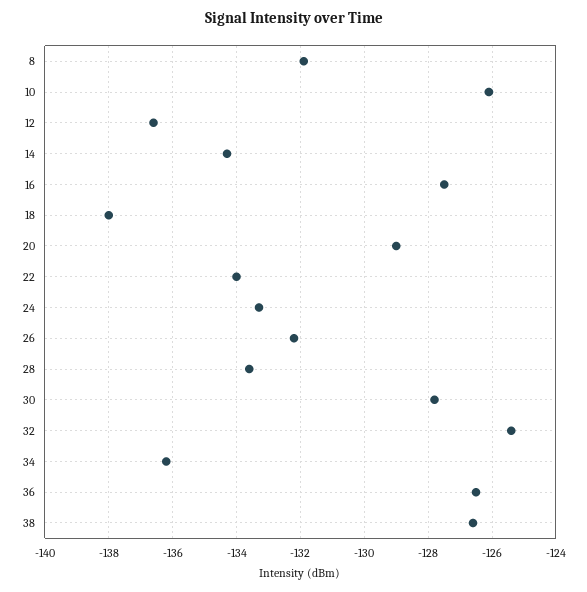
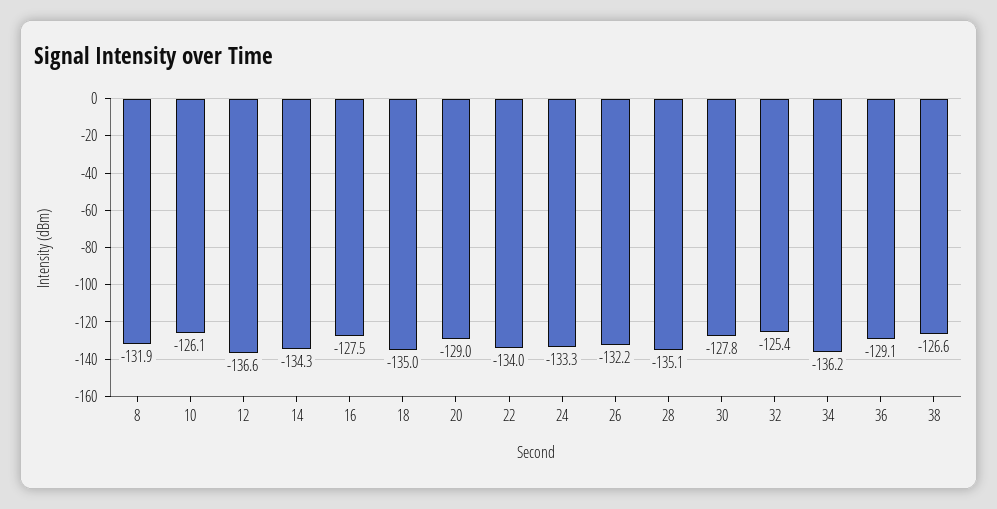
  {
    "8": -131.9,
    "10": -126.1,
    "12": -136.6,
    "14": -134.3,
    "16": -127.5,
-   "18": -138,
+   "18": -135,
    "20": -129,
    "22": -134,
    "24": -133.3,
    "26": -132.2,
-   "28": -133.5,
+   "28": -135.1,
    "30": -127.8,
    "32": -125.4,
    "34": -136.2,
-   "36": -126.5,
+   "36": -129.1,
    "38": -126.6
  }

